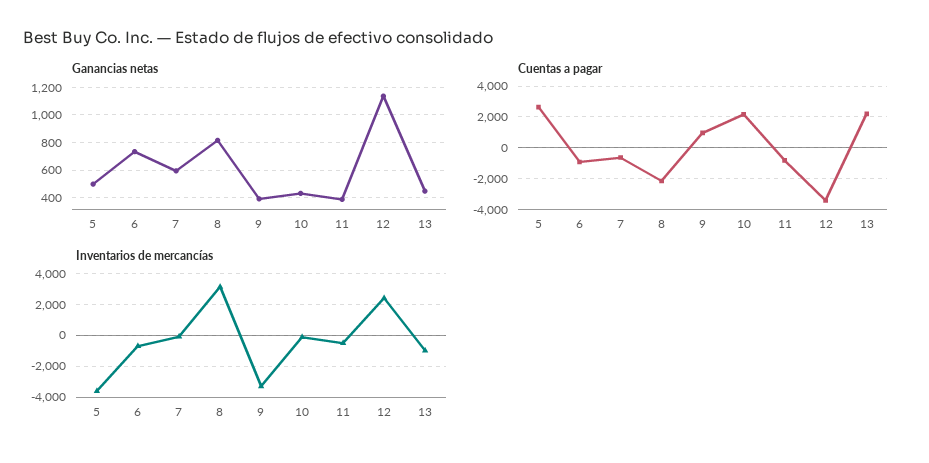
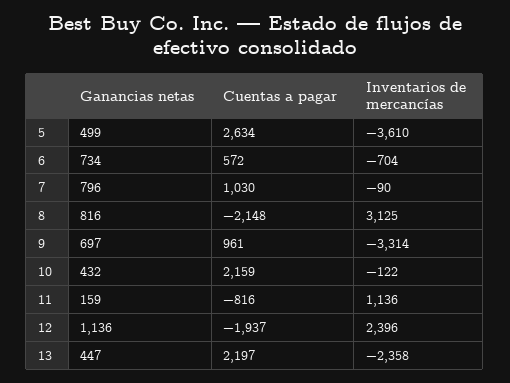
  {
    "Ganancias netas": {
      "5": 499,
      "6": 734,
-     "7": 600,
+     "7": 796,
      "8": 816,
-     "9": 400,
+     "9": 697,
      "10": 432,
-     "11": 400,
+     "11": 159,
      "12": 1136,
      "13": 447
    },
    "Cuentas a pagar": {
      "5": 2634,
-     "6": -1000,
+     "6": 572,
-     "7": -500,
+     "7": 1030,
      "8": -2148,
      "9": 961,
      "10": 2159,
      "11": -816,
-     "12": -3500,
+     "12": -1937,
      "13": 2197
    },
    "Inventarios de mercancías": {
      "5": -3610,
      "6": -704,
      "7": -90,
      "8": 3125,
      "9": -3314,
      "10": -122,
-     "11": -500,
+     "11": 1136,
      "12": 2396,
-     "13": -1000
+     "13": -2358
    }
  }

